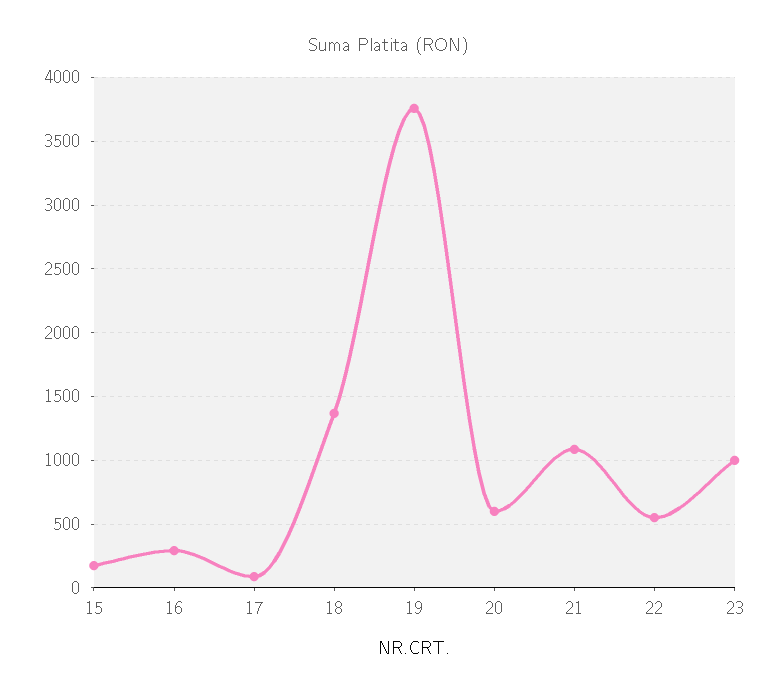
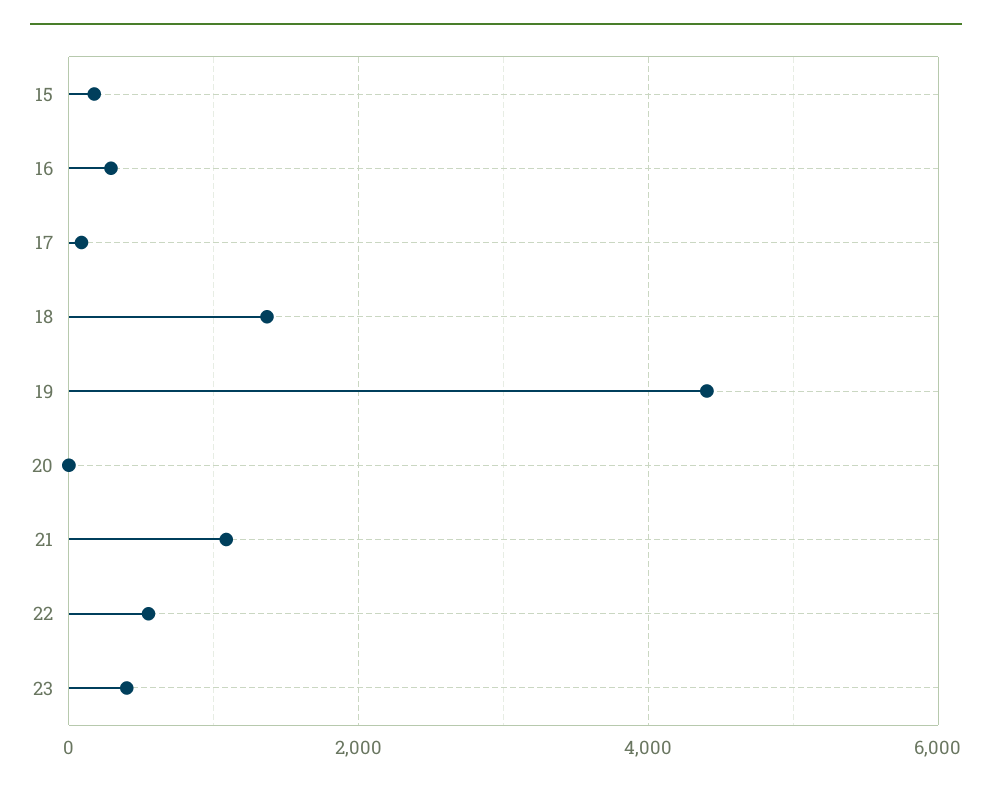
  {
    "15": 200,
    "16": 300,
    "17": 100,
    "18": 1350,
-   "19": 3750,
+   "19": 4400,
-   "20": 600,
+   "20": 0,
    "21": 1100,
    "22": 550,
-   "23": 1000
+   "23": 400
  }

